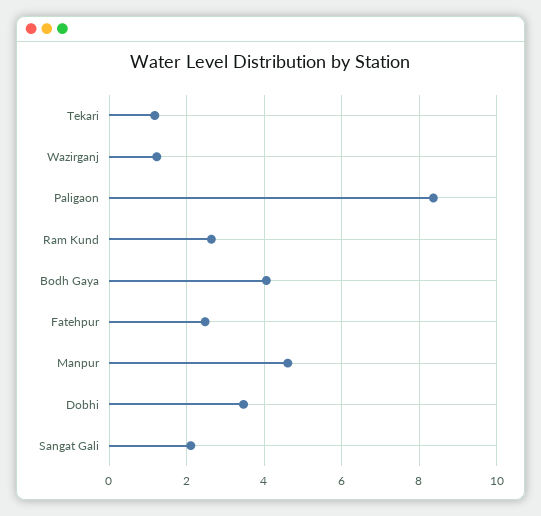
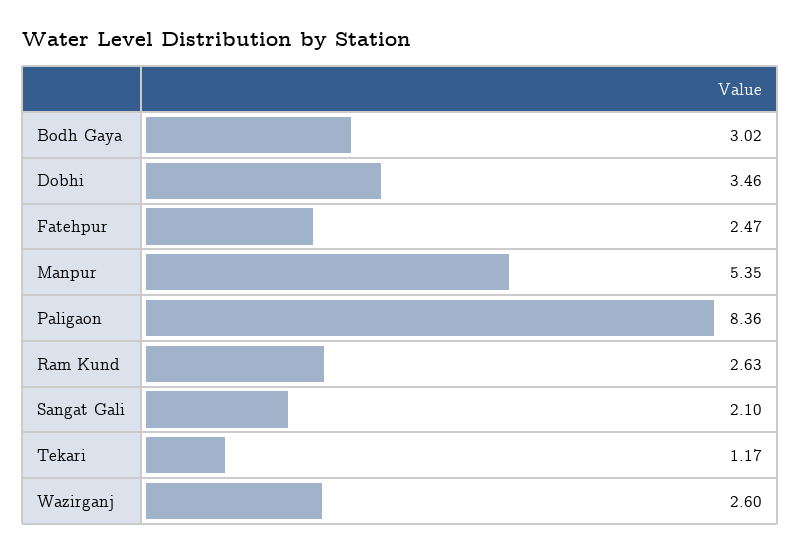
  {
    "Tekari": 1.17,
-   "Wazirganj": 1.2,
+   "Wazirganj": 2.6,
    "Paligaon": 8.36,
    "Ram Kund": 2.63,
-   "Bodh Gaya": 4,
+   "Bodh Gaya": 3.02,
    "Fatehpur": 2.47,
-   "Manpur": 4.6,
+   "Manpur": 5.35,
    "Dobhi": 3.46,
    "Sangat Gali": 2.1
  }

